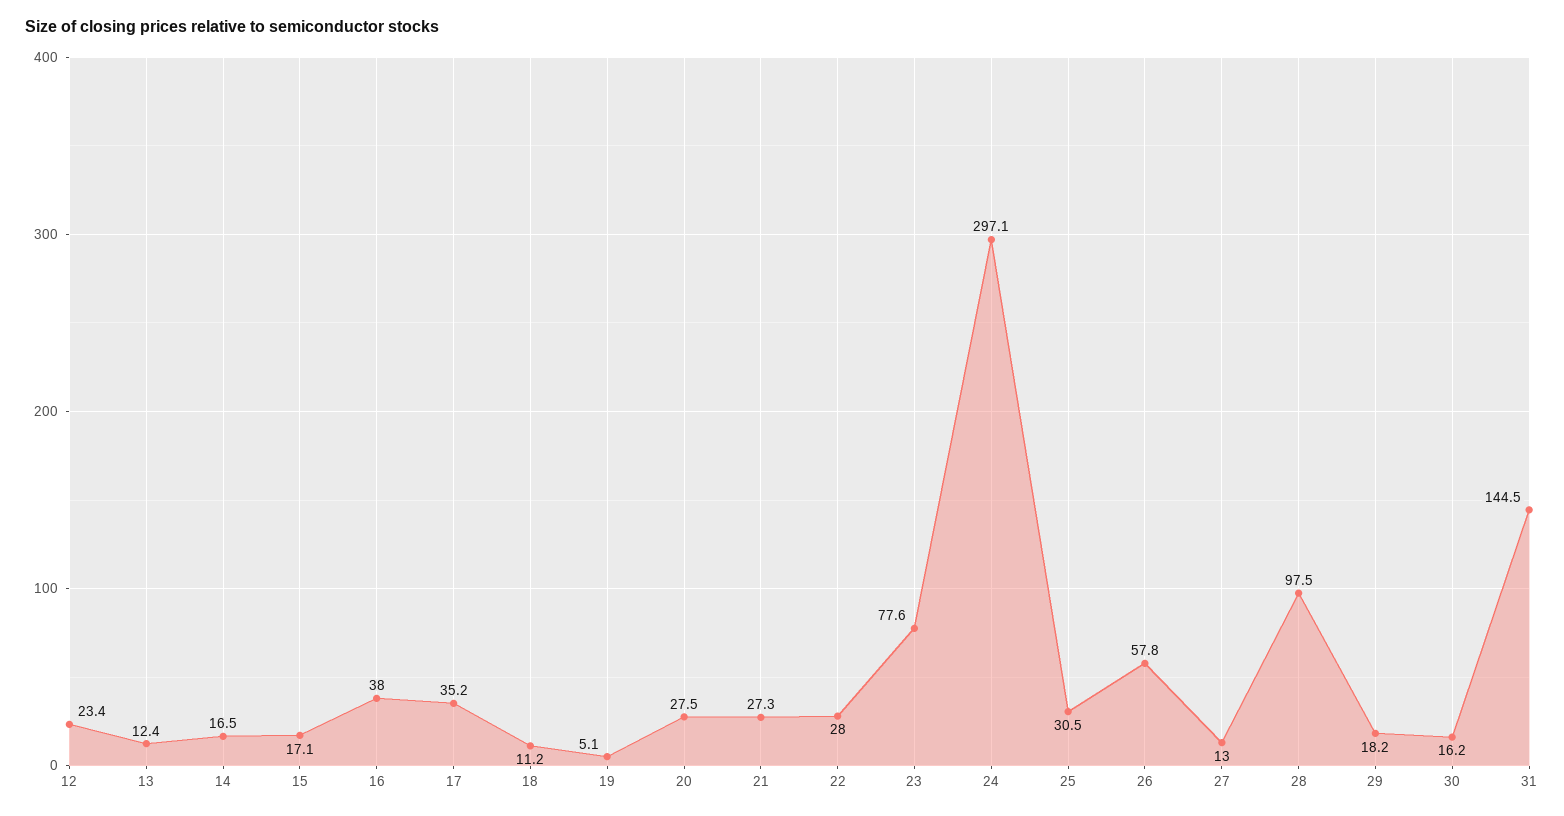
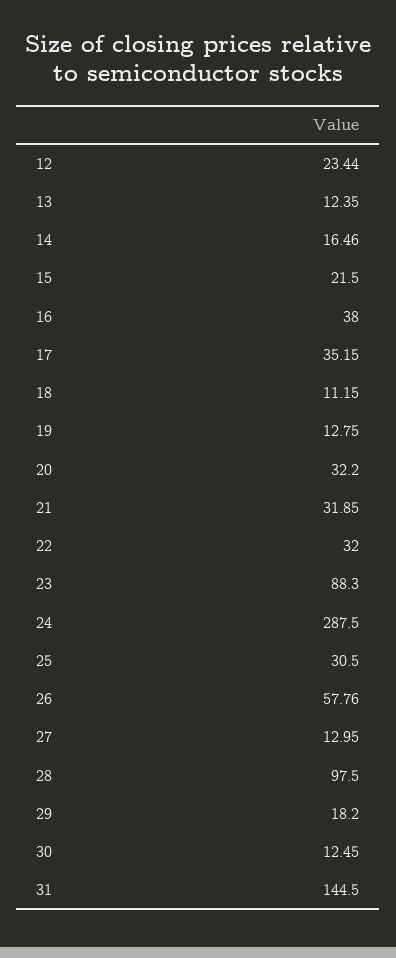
  {
    "12": 23.44,
    "13": 12.35,
    "14": 16.46,
-   "15": 17.1,
+   "15": 21.5,
    "16": 38,
    "17": 35.15,
    "18": 11.15,
-   "19": 5.1,
+   "19": 12.75,
-   "20": 27.5,
+   "20": 32.2,
-   "21": 27.3,
+   "21": 31.85,
-   "22": 28,
+   "22": 32,
-   "23": 77.6,
+   "23": 88.3,
-   "24": 297.1,
+   "24": 287.5,
    "25": 30.5,
    "26": 57.76,
    "27": 12.95,
    "28": 97.5,
    "29": 18.2,
-   "30": 16.2,
+   "30": 12.45,
    "31": 144.5
  }

